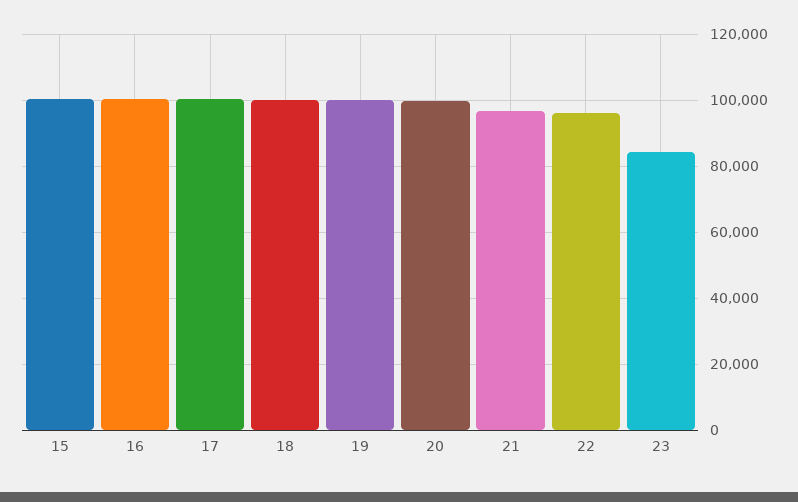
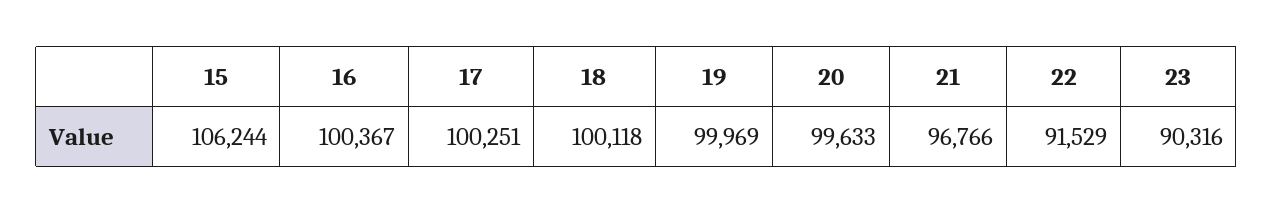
  {
-   "15": 100000,
+   "15": 106244,
    "16": 100367,
    "17": 100251,
    "18": 100118,
    "19": 99969,
    "20": 99633,
    "21": 96766,
-   "22": 96000,
+   "22": 91529,
-   "23": 84000
+   "23": 90316
  }

